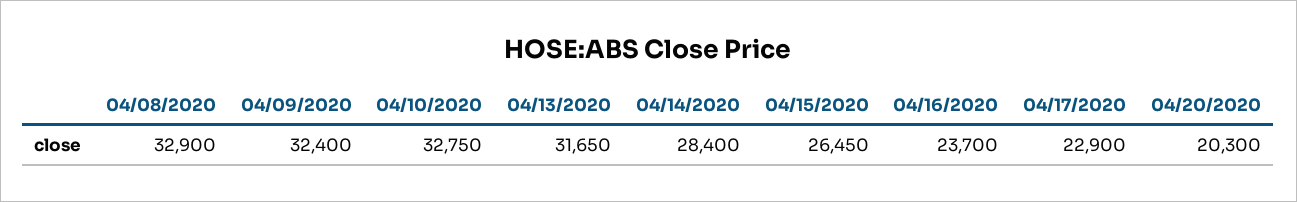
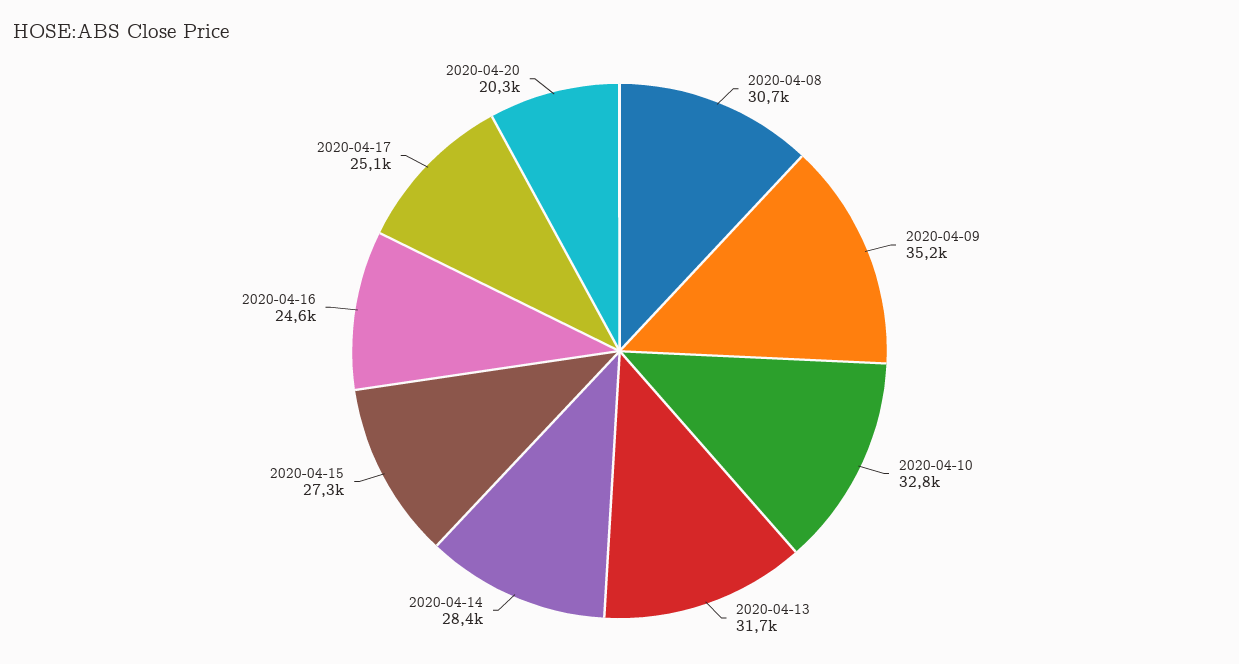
  {
-   "04/08/2020": 32900,
+   "04/08/2020": 30700,
-   "04/09/2020": 32400,
+   "04/09/2020": 35200,
    "04/10/2020": 32750,
    "04/13/2020": 31650,
    "04/14/2020": 28400,
-   "04/15/2020": 26450,
+   "04/15/2020": 27300,
-   "04/16/2020": 23700,
+   "04/16/2020": 24600,
-   "04/17/2020": 22900,
+   "04/17/2020": 25100,
    "04/20/2020": 20300
  }

